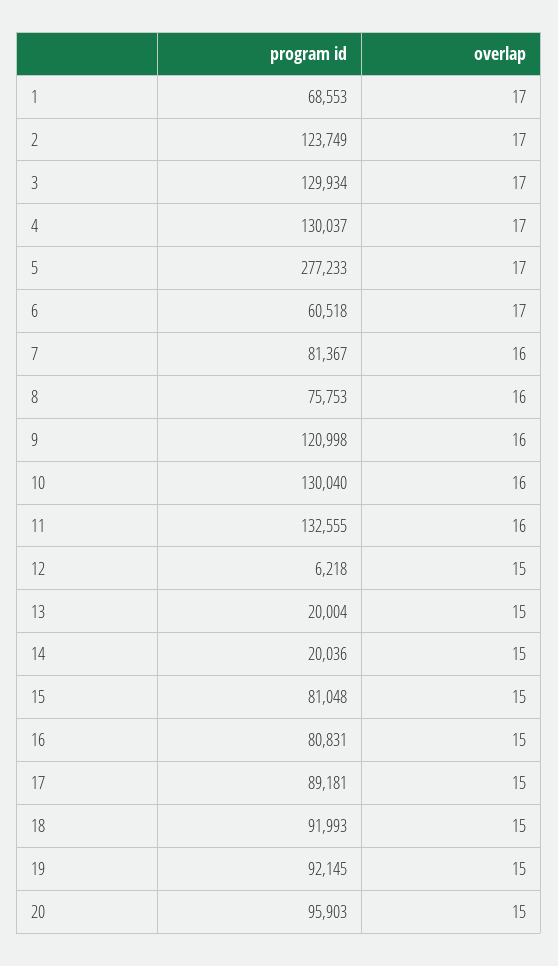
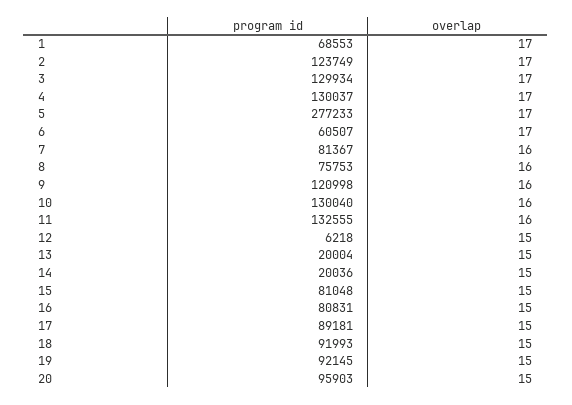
  {
    "program id": {
      "1": 68553,
      "2": 123749,
      "3": 129934,
      "4": 130037,
      "5": 277233,
-     "6": 60518,
+     "6": 60507,
      "7": 81367,
      "8": 75753,
      "9": 120998,
      "10": 130040,
      "11": 132555,
      "12": 6218,
      "13": 20004,
      "14": 20036,
      "15": 81048,
      "16": 80831,
      "17": 89181,
      "18": 91993,
      "19": 92145,
      "20": 95903
    },
    "overlap": {
      "1": 17,
      "2": 17,
      "3": 17,
      "4": 17,
      "5": 17,
      "6": 17,
      "7": 16,
      "8": 16,
      "9": 16,
      "10": 16,
      "11": 16,
      "12": 15,
      "13": 15,
      "14": 15,
      "15": 15,
      "16": 15,
      "17": 15,
      "18": 15,
      "19": 15,
      "20": 15
    }
  }

